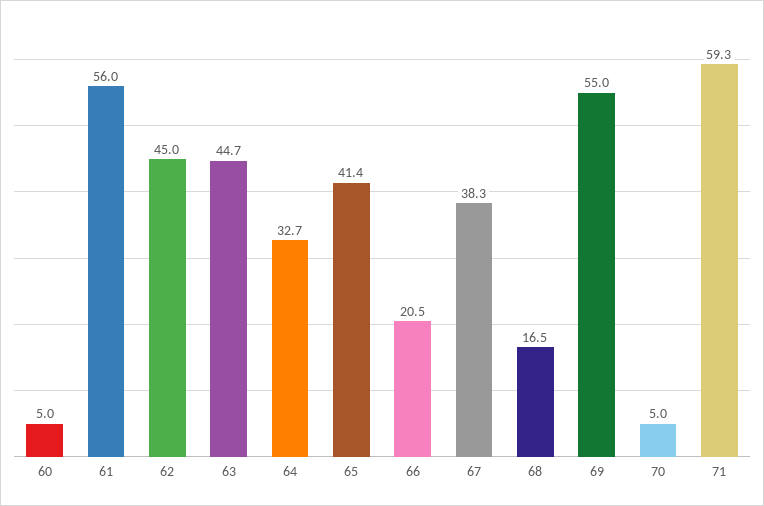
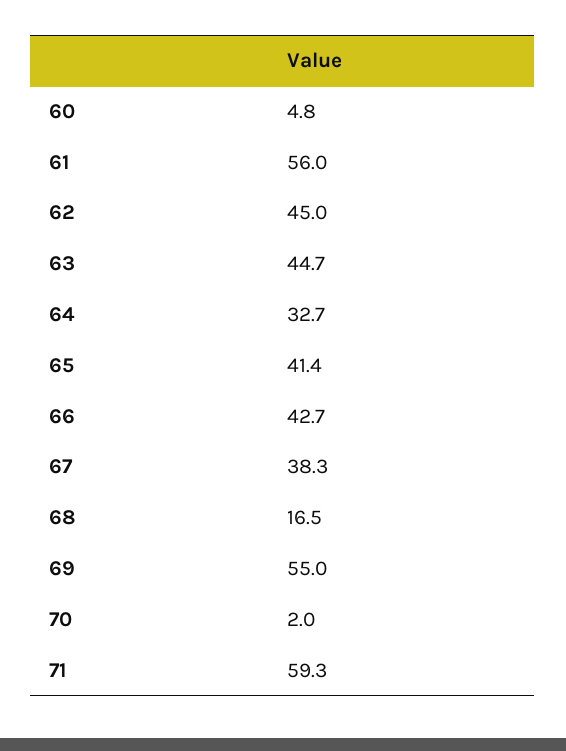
  {
-   "60": 5,
+   "60": 4.8,
    "61": 56,
    "62": 45,
    "63": 44.7,
    "64": 32.7,
    "65": 41.4,
-   "66": 20.5,
+   "66": 42.7,
    "67": 38.3,
    "68": 16.5,
    "69": 55,
-   "70": 5,
+   "70": 2,
    "71": 59.3
  }

